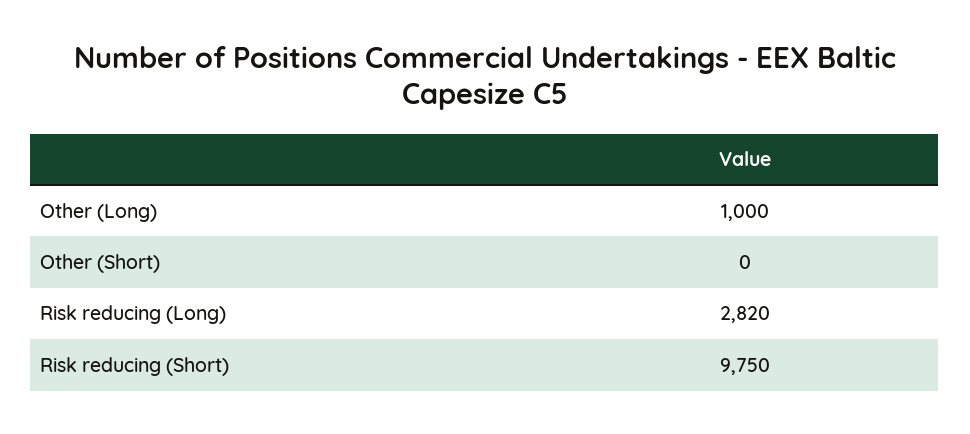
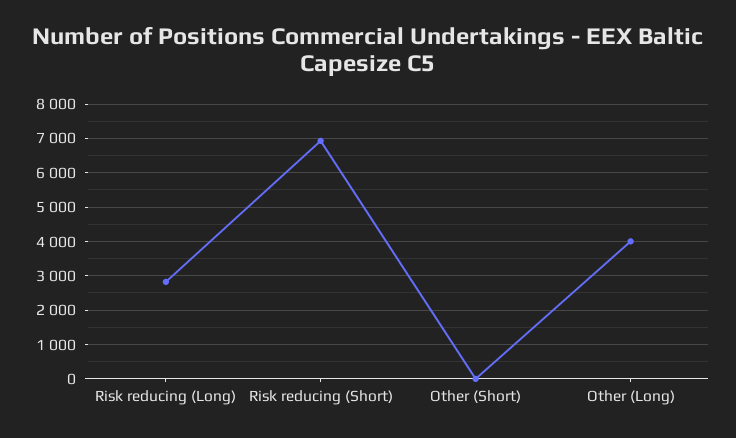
  {
-   "Other (Long)": 1000,
+   "Other (Long)": 4000,
    "Other (Short)": 0,
    "Risk reducing (Long)": 2820,
-   "Risk reducing (Short)": 9750
+   "Risk reducing (Short)": 7000
  }

